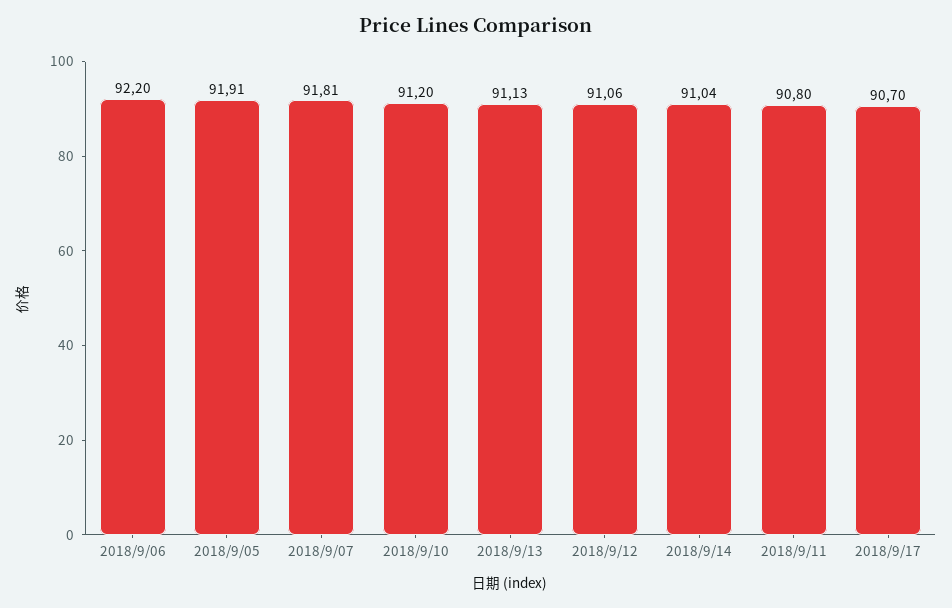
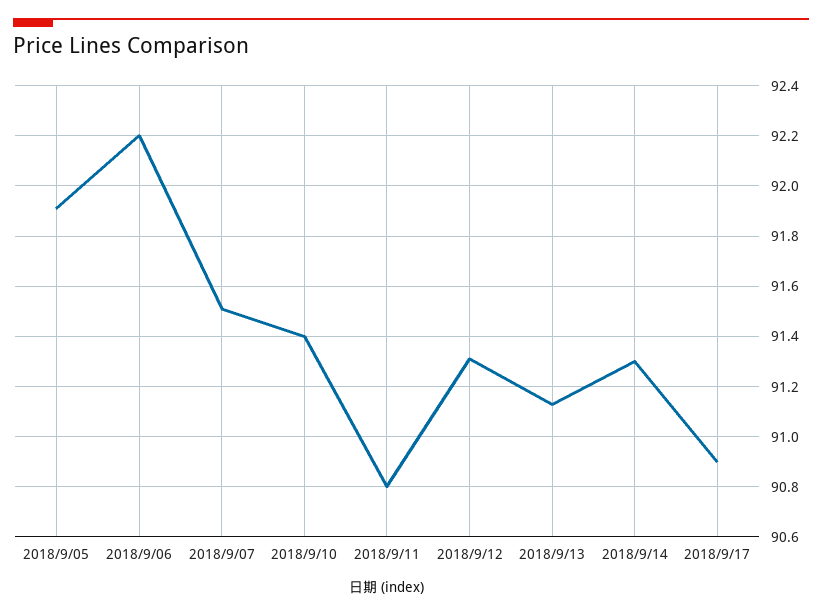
  {
    "2018/9/06": 92.2,
    "2018/9/05": 91.91,
-   "2018/9/07": 91.81,
+   "2018/9/07": 91.5,
-   "2018/9/10": 91.2,
+   "2018/9/10": 91.4,
    "2018/9/13": 91.13,
-   "2018/9/12": 91.06,
+   "2018/9/12": 91.3,
-   "2018/9/14": 91.04,
+   "2018/9/14": 91.3,
    "2018/9/11": 90.8,
-   "2018/9/17": 90.7
+   "2018/9/17": 90.9
  }

